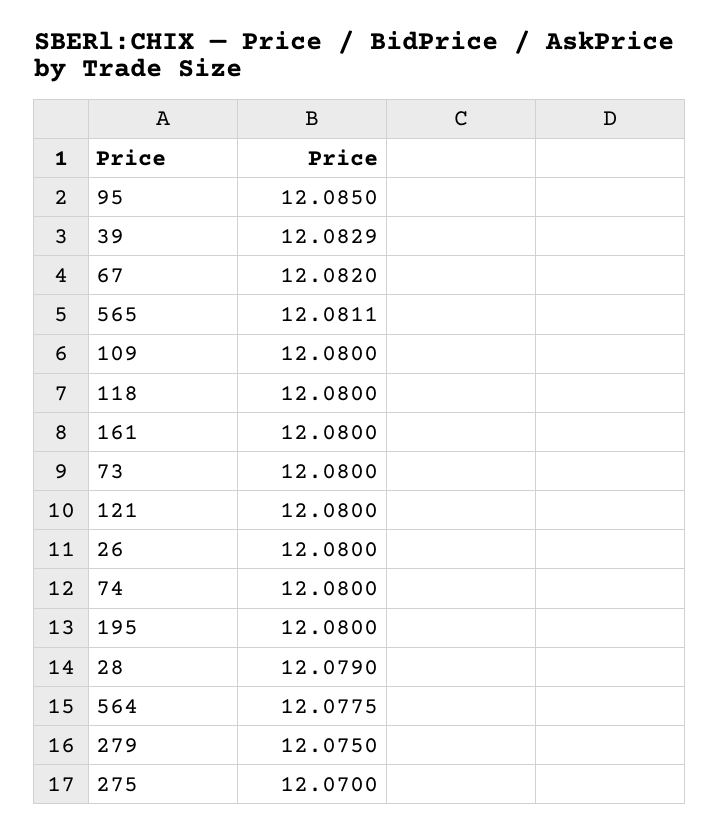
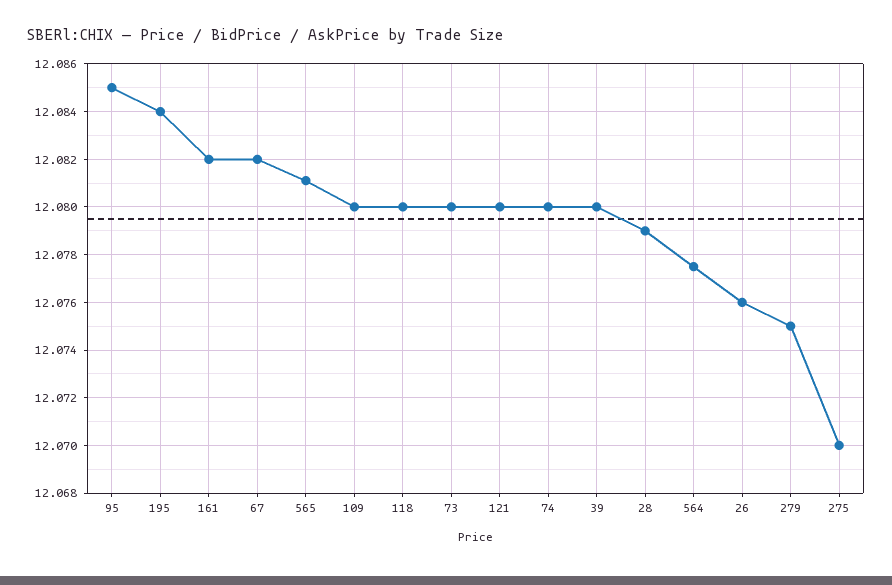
  {
    "95": 12.085,
-   "39": 12.0829,
+   "39": 12.08,
    "67": 12.082,
    "565": 12.0811,
    "109": 12.08,
    "118": 12.08,
-   "161": 12.08,
+   "161": 12.082,
    "73": 12.08,
    "121": 12.08,
-   "26": 12.08,
+   "26": 12.076,
    "74": 12.08,
-   "195": 12.08,
+   "195": 12.084,
    "28": 12.079,
    "564": 12.0775,
    "279": 12.075,
    "275": 12.07
  }

